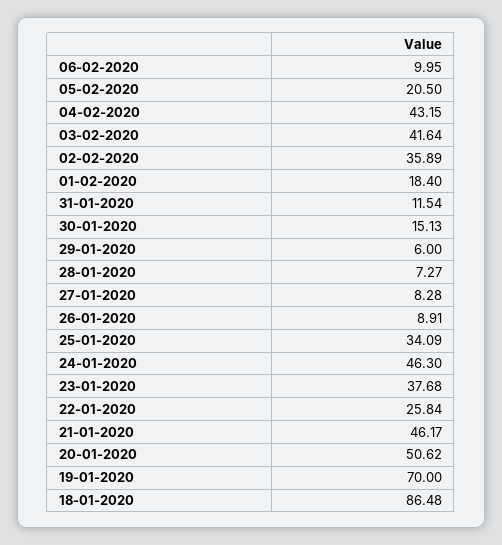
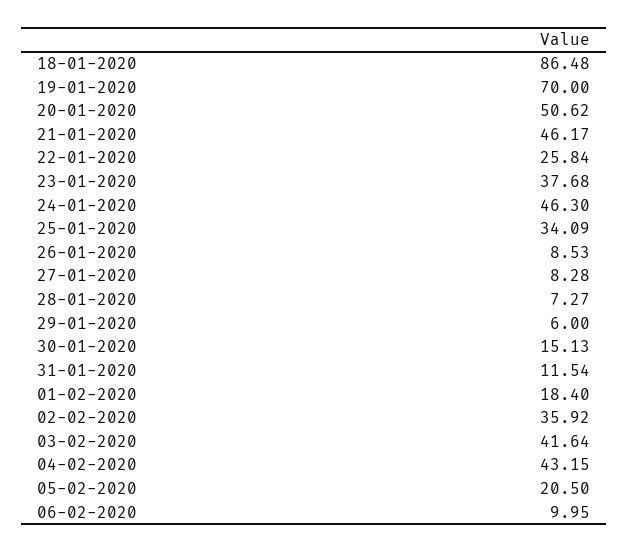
  {
    "06-02-2020": 9.95,
    "05-02-2020": 20.5,
    "04-02-2020": 43.15,
    "03-02-2020": 41.64,
-   "02-02-2020": 35.89,
+   "02-02-2020": 35.92,
    "01-02-2020": 18.4,
    "31-01-2020": 11.54,
    "30-01-2020": 15.13,
    "29-01-2020": 6,
    "28-01-2020": 7.27,
    "27-01-2020": 8.28,
-   "26-01-2020": 8.91,
+   "26-01-2020": 8.53,
    "25-01-2020": 34.09,
    "24-01-2020": 46.3,
    "23-01-2020": 37.68,
    "22-01-2020": 25.84,
    "21-01-2020": 46.17,
    "20-01-2020": 50.62,
    "19-01-2020": 70,
    "18-01-2020": 86.48
  }

